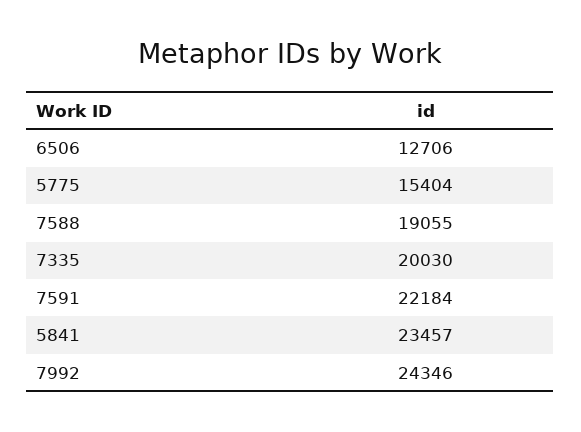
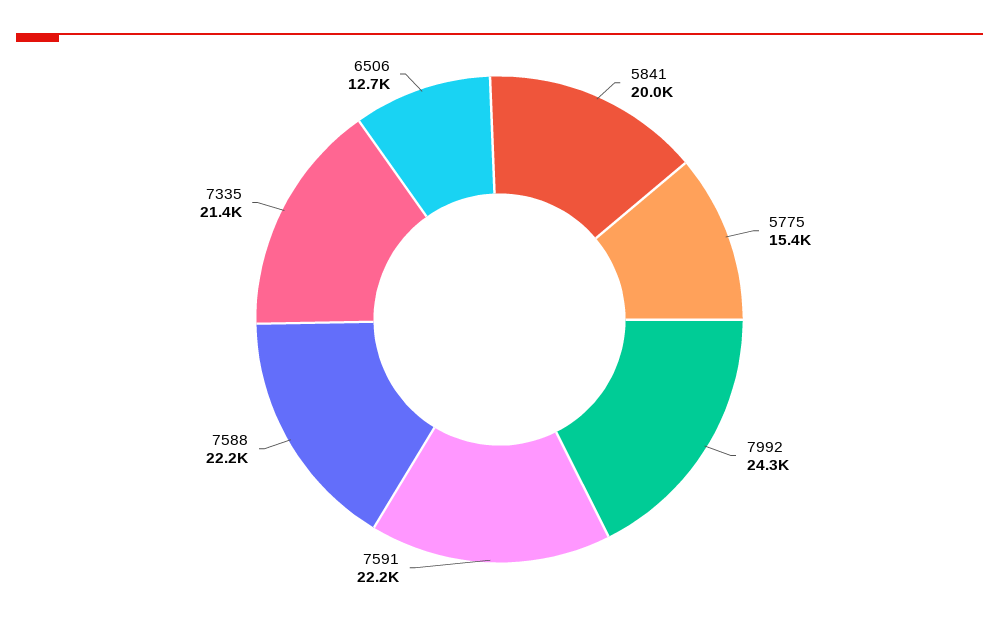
  {
    "6506": 12706,
    "5775": 15404,
-   "7588": 19055,
+   "7588": 22200,
-   "7335": 20030,
+   "7335": 21400,
    "7591": 22184,
-   "5841": 23457,
+   "5841": 20000,
    "7992": 24346
  }

